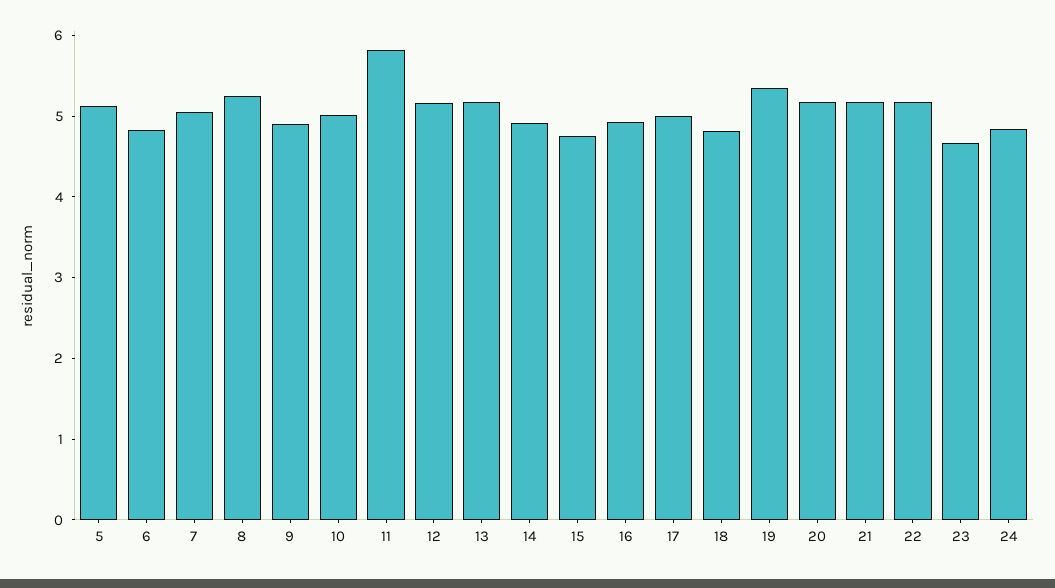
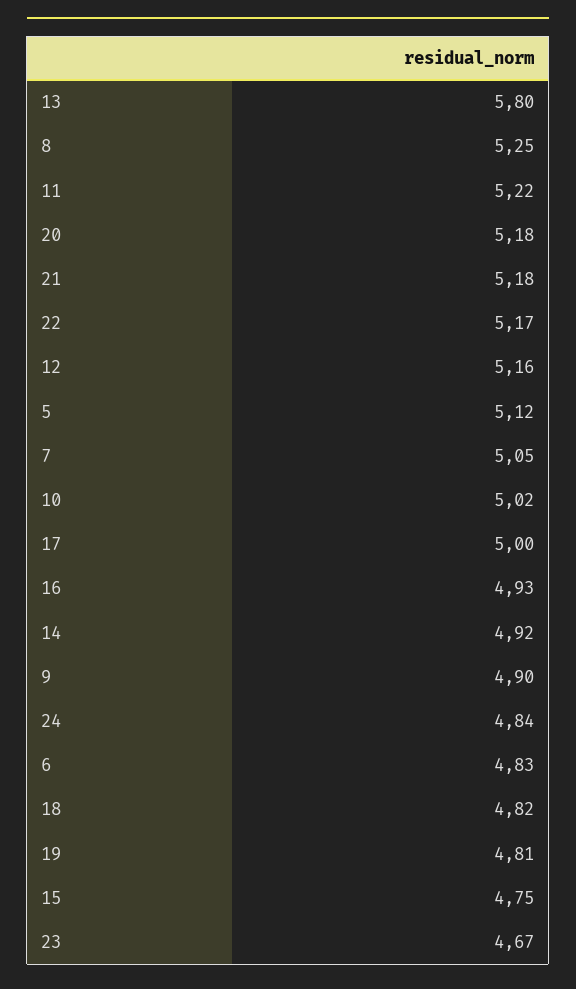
  {
    "5": 5.12,
    "6": 4.83,
    "7": 5.05,
    "8": 5.25,
    "9": 4.9,
    "10": 5.02,
-   "11": 5.8,
+   "11": 5.22,
    "12": 5.16,
-   "13": 5.2,
+   "13": 5.8,
    "14": 4.92,
    "15": 4.75,
    "16": 4.93,
    "17": 5,
    "18": 4.82,
-   "19": 5.4,
+   "19": 4.81,
    "20": 5.18,
    "21": 5.18,
    "22": 5.17,
    "23": 4.67,
    "24": 4.84
  }

